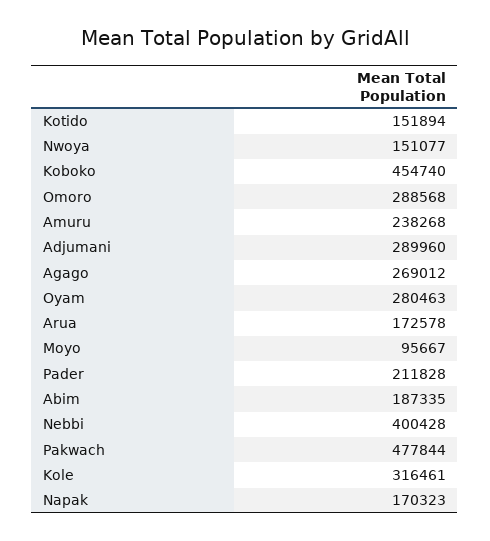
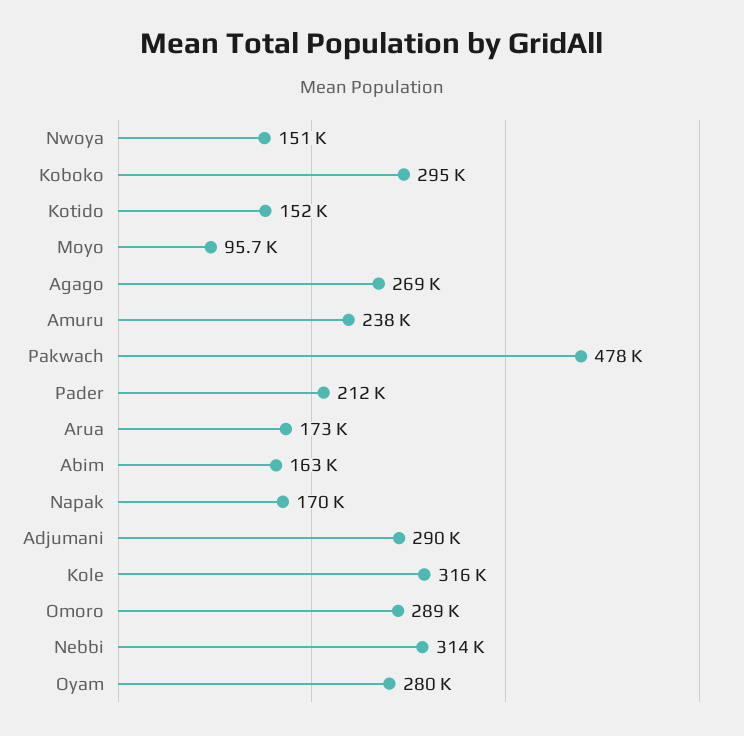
  {
    "Kotido": 151894,
    "Nwoya": 151077,
-   "Koboko": 454740,
+   "Koboko": 295000,
    "Omoro": 288568,
    "Amuru": 238268,
    "Adjumani": 289960,
    "Agago": 269012,
    "Oyam": 280463,
    "Arua": 172578,
    "Moyo": 95667,
    "Pader": 211828,
-   "Abim": 187335,
+   "Abim": 163000,
-   "Nebbi": 400428,
+   "Nebbi": 314000,
    "Pakwach": 477844,
    "Kole": 316461,
    "Napak": 170323
  }

